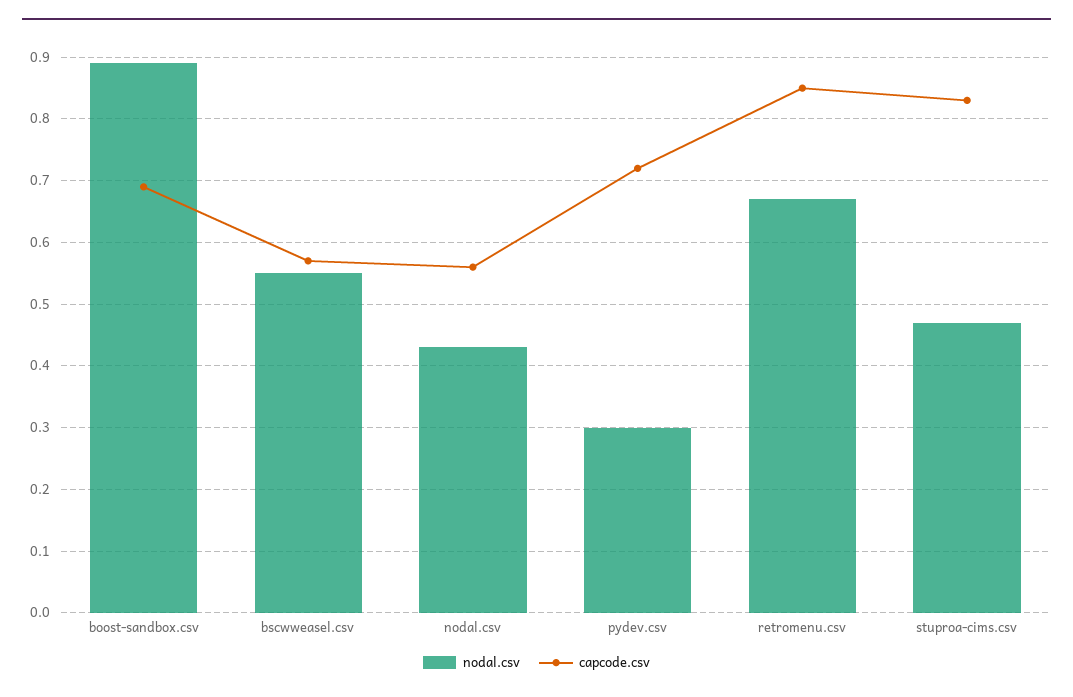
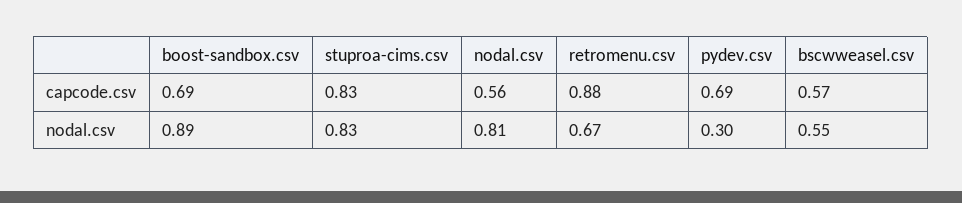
  {
    "nodal.csv": {
      "boost-sandbox.csv": 0.89,
      "bscwweasel.csv": 0.55,
-     "nodal.csv": 0.43,
+     "nodal.csv": 0.81,
      "pydev.csv": 0.3,
      "retromenu.csv": 0.67,
-     "stuproa-cims.csv": 0.47
+     "stuproa-cims.csv": 0.83
    },
    "capcode.csv": {
      "boost-sandbox.csv": 0.69,
      "bscwweasel.csv": 0.57,
      "nodal.csv": 0.56,
-     "pydev.csv": 0.72,
+     "pydev.csv": 0.69,
-     "retromenu.csv": 0.85,
+     "retromenu.csv": 0.88,
      "stuproa-cims.csv": 0.83
    }
  }

